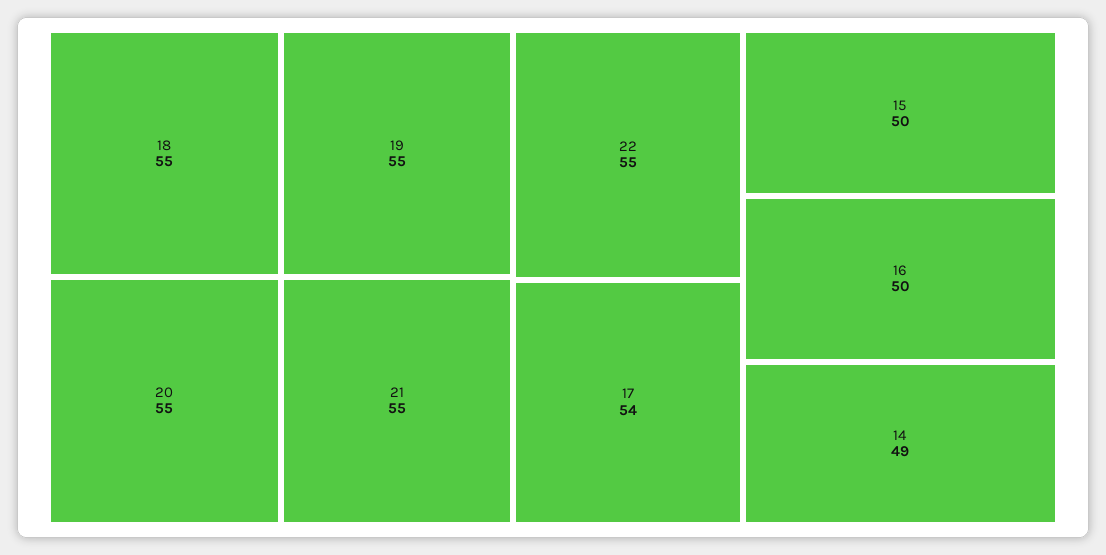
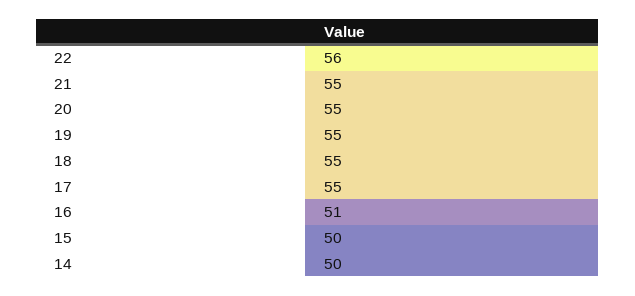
  {
    "18": 55,
    "19": 55,
    "20": 55,
    "21": 55,
-   "22": 55,
+   "22": 56,
-   "17": 54,
+   "17": 55,
    "15": 50,
-   "16": 50,
+   "16": 51,
-   "14": 49
+   "14": 50
  }

